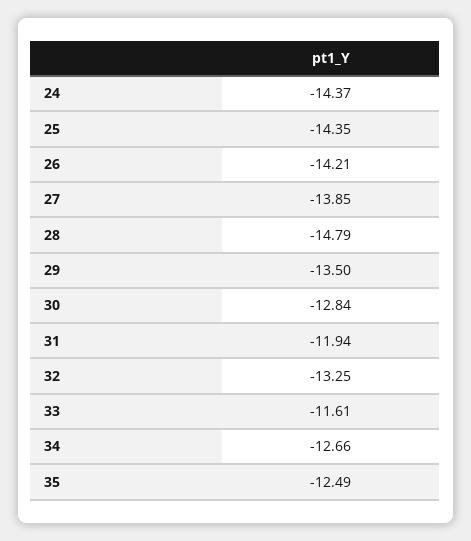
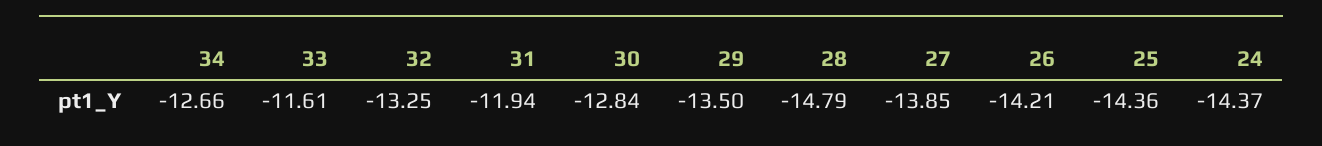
  {
    "24": -14.37,
-   "25": -14.35,
+   "25": -14.36,
    "26": -14.21,
    "27": -13.85,
    "28": -14.79,
    "29": -13.5,
    "30": -12.84,
    "31": -11.94,
    "32": -13.25,
    "33": -11.61,
-   "34": -12.66,
+   "34": -12.66
-   "35": -12.49
  }

